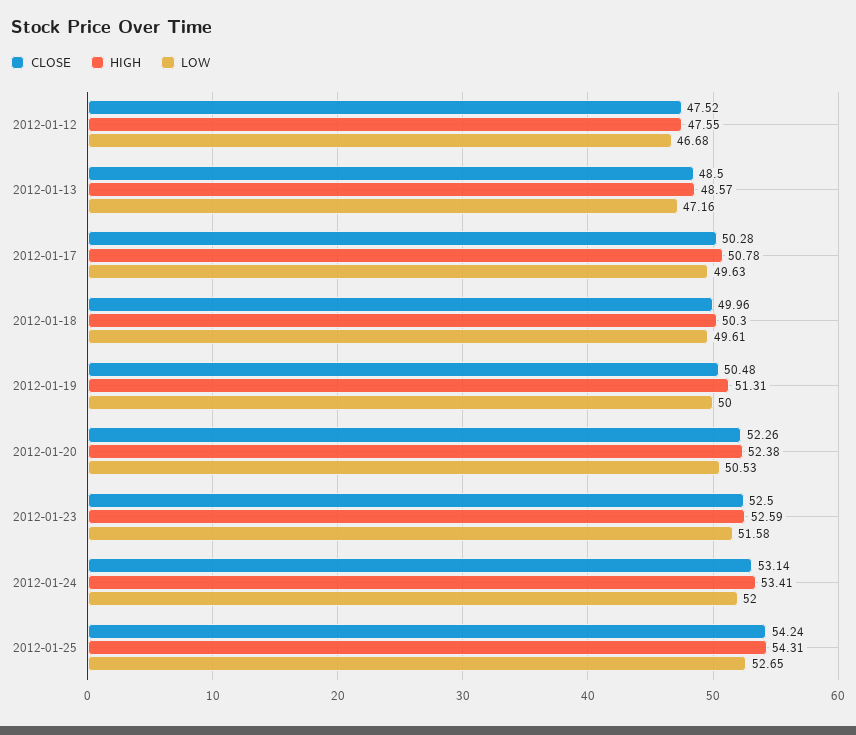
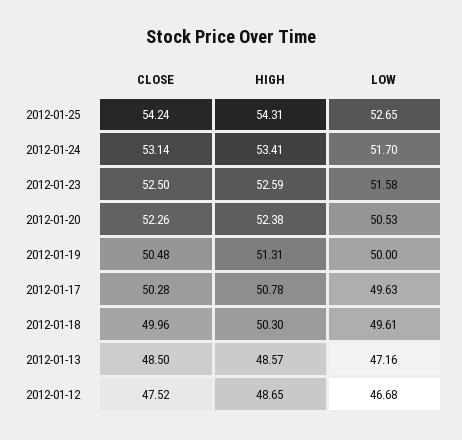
  {
    "CLOSE": {
      "2012-01-12": 47.52,
      "2012-01-13": 48.5,
      "2012-01-17": 50.28,
      "2012-01-18": 49.96,
      "2012-01-19": 50.48,
      "2012-01-20": 52.26,
      "2012-01-23": 52.5,
      "2012-01-24": 53.14,
      "2012-01-25": 54.24
    },
    "HIGH": {
-     "2012-01-12": 47.55,
+     "2012-01-12": 48.65,
      "2012-01-13": 48.57,
      "2012-01-17": 50.78,
      "2012-01-18": 50.3,
      "2012-01-19": 51.31,
      "2012-01-20": 52.38,
      "2012-01-23": 52.59,
      "2012-01-24": 53.41,
      "2012-01-25": 54.31
    },
    "LOW": {
      "2012-01-12": 46.68,
      "2012-01-13": 47.16,
      "2012-01-17": 49.63,
      "2012-01-18": 49.61,
      "2012-01-19": 50,
      "2012-01-20": 50.53,
      "2012-01-23": 51.58,
-     "2012-01-24": 52,
+     "2012-01-24": 51.7,
      "2012-01-25": 52.65
    }
  }

